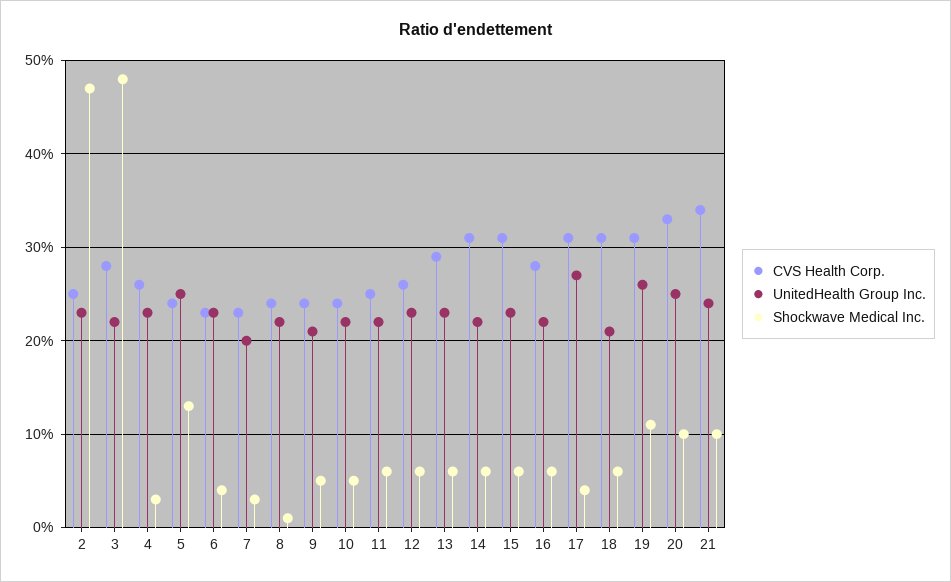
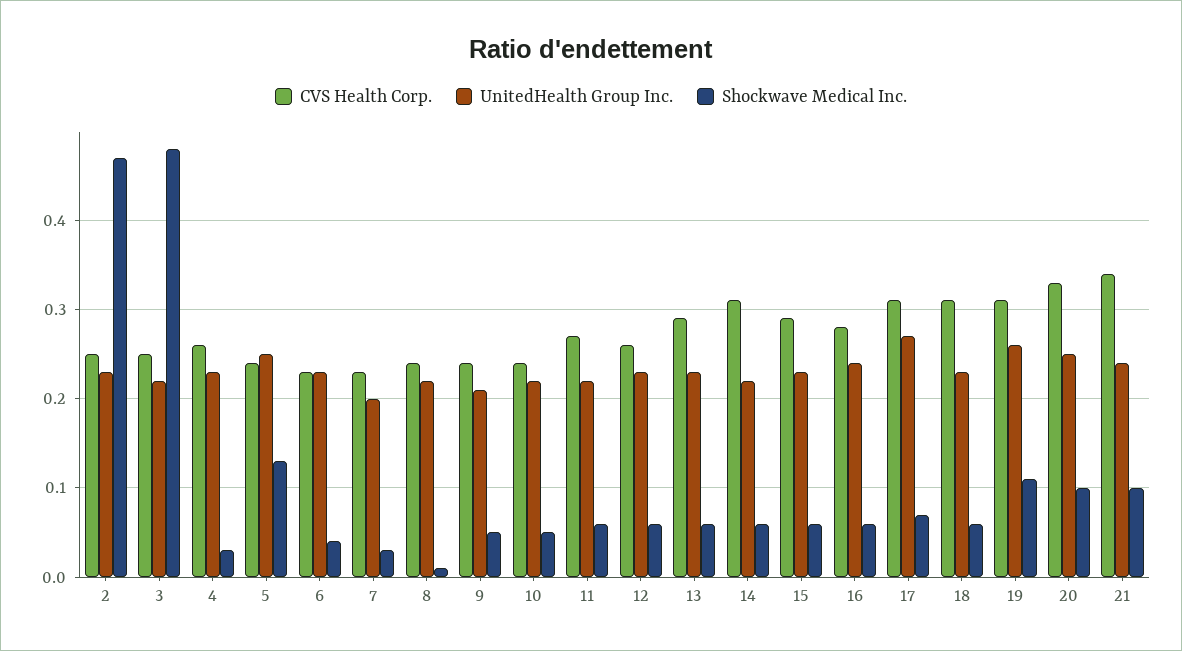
  {
    "CVS Health Corp.": {
      "2": 0.25,
-     "3": 0.28,
+     "3": 0.25,
      "4": 0.26,
      "5": 0.24,
      "6": 0.23,
      "7": 0.23,
      "8": 0.24,
      "9": 0.24,
      "10": 0.24,
-     "11": 0.25,
+     "11": 0.27,
      "12": 0.26,
      "13": 0.29,
      "14": 0.31,
-     "15": 0.31,
+     "15": 0.29,
      "16": 0.28,
      "17": 0.31,
      "18": 0.31,
      "19": 0.31,
      "20": 0.33,
      "21": 0.34
    },
    "UnitedHealth Group Inc.": {
      "2": 0.23,
      "3": 0.22,
      "4": 0.23,
      "5": 0.25,
      "6": 0.23,
      "7": 0.2,
      "8": 0.22,
      "9": 0.21,
      "10": 0.22,
      "11": 0.22,
      "12": 0.23,
      "13": 0.23,
      "14": 0.22,
      "15": 0.23,
-     "16": 0.22,
+     "16": 0.24,
      "17": 0.27,
-     "18": 0.21,
+     "18": 0.23,
      "19": 0.26,
      "20": 0.25,
      "21": 0.24
    },
    "Shockwave Medical Inc.": {
      "2": 0.47,
      "3": 0.48,
      "4": 0.03,
      "5": 0.13,
      "6": 0.04,
      "7": 0.03,
      "8": 0.01,
      "9": 0.05,
      "10": 0.05,
      "11": 0.06,
      "12": 0.06,
      "13": 0.06,
      "14": 0.06,
      "15": 0.06,
      "16": 0.06,
-     "17": 0.04,
+     "17": 0.07,
      "18": 0.06,
      "19": 0.11,
      "20": 0.1,
      "21": 0.1
    }
  }

